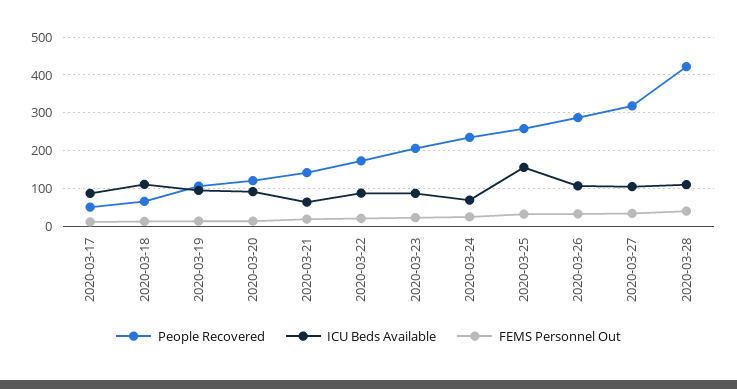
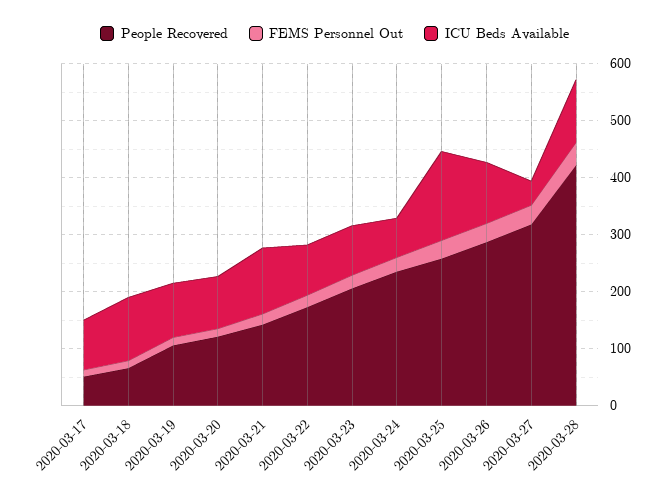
  {
    "People Recovered": {
      "2020-03-17": 60,
      "2020-03-18": 60,
      "2020-03-19": 100,
      "2020-03-20": 120,
      "2020-03-21": 140,
      "2020-03-22": 180,
      "2020-03-23": 200,
      "2020-03-24": 240,
      "2020-03-25": 260,
      "2020-03-26": 280,
      "2020-03-27": 320,
      "2020-03-28": 420
    },
    "ICU Beds Available": {
      "2020-03-17": 80,
      "2020-03-18": 120,
      "2020-03-19": 100,
      "2020-03-20": 100,
-     "2020-03-21": 60,
+     "2020-03-21": 120,
      "2020-03-22": 80,
      "2020-03-23": 80,
      "2020-03-24": 60,
      "2020-03-25": 160,
      "2020-03-26": 100,
-     "2020-03-27": 100,
+     "2020-03-27": 40,
      "2020-03-28": 120
    },
    "FEMS Personnel Out": {
      "2020-03-17": 20,
      "2020-03-18": 20,
      "2020-03-19": 20,
      "2020-03-20": 20,
      "2020-03-21": 20,
      "2020-03-22": 20,
      "2020-03-23": 20,
      "2020-03-24": 20,
      "2020-03-25": 40,
      "2020-03-26": 40,
      "2020-03-27": 40,
      "2020-03-28": 40
    }
  }

